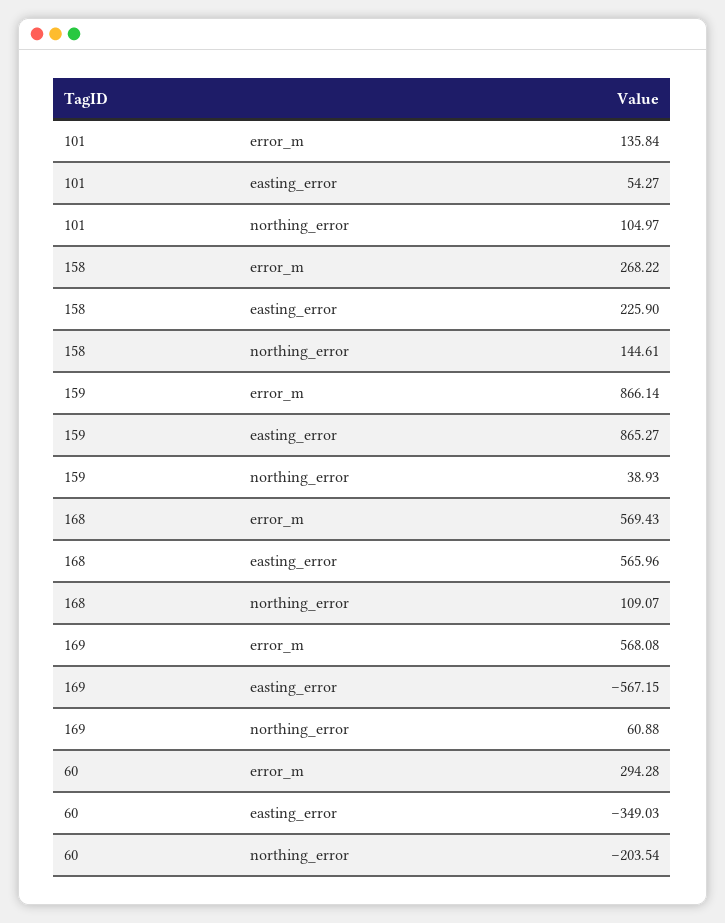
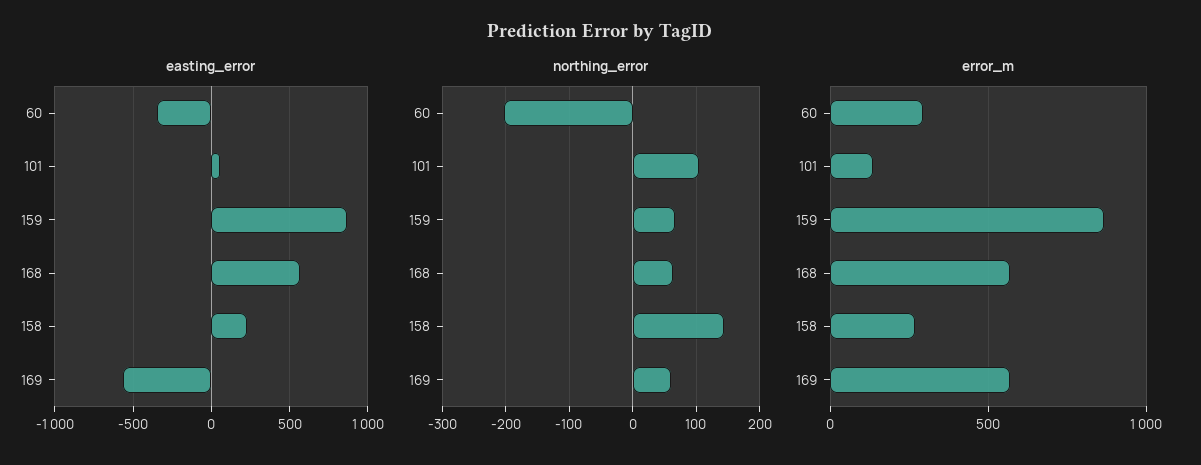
  {
    "error_m": {
      "101": 135.84,
      "158": 268.22,
      "159": 866.14,
      "168": 569.43,
      "169": 568.08,
      "60": 294.28
    },
    "easting_error": {
      "101": 54.27,
      "158": 225.9,
      "159": 865.27,
      "168": 565.96,
      "169": -567.15,
      "60": -349.03
    },
    "northing_error": {
      "101": 104.97,
      "158": 144.61,
-     "159": 38.93,
+     "159": 70,
-     "168": 109.07,
+     "168": 60,
      "169": 60.88,
      "60": -203.54
    }
  }

